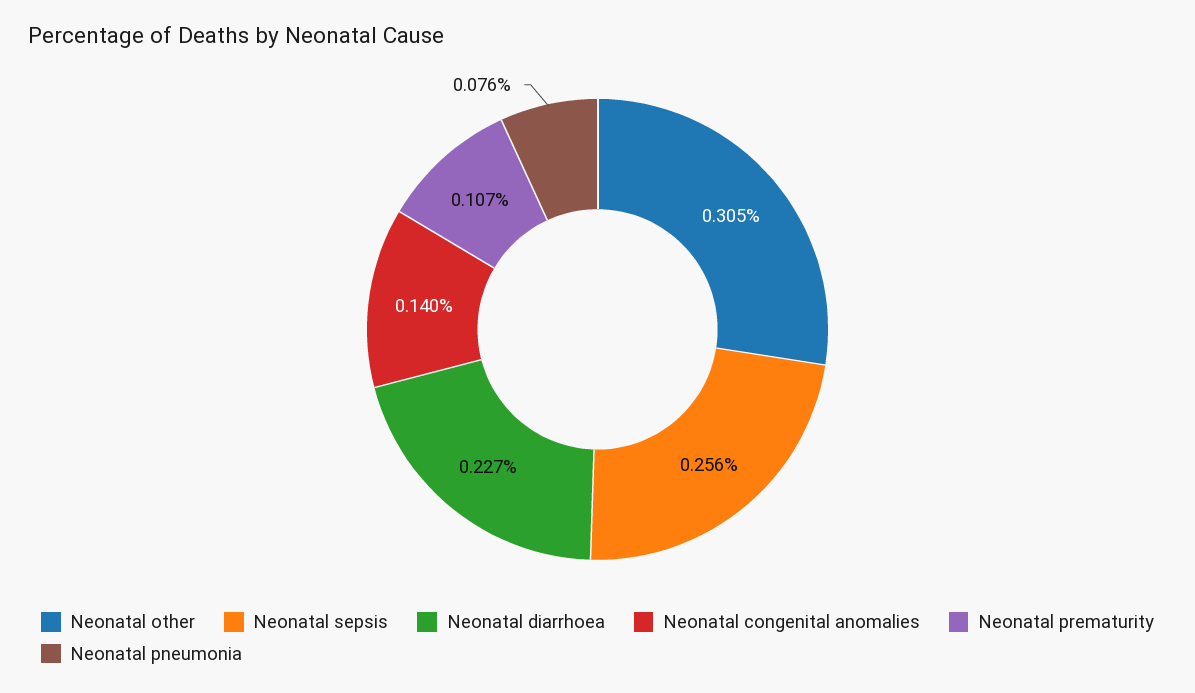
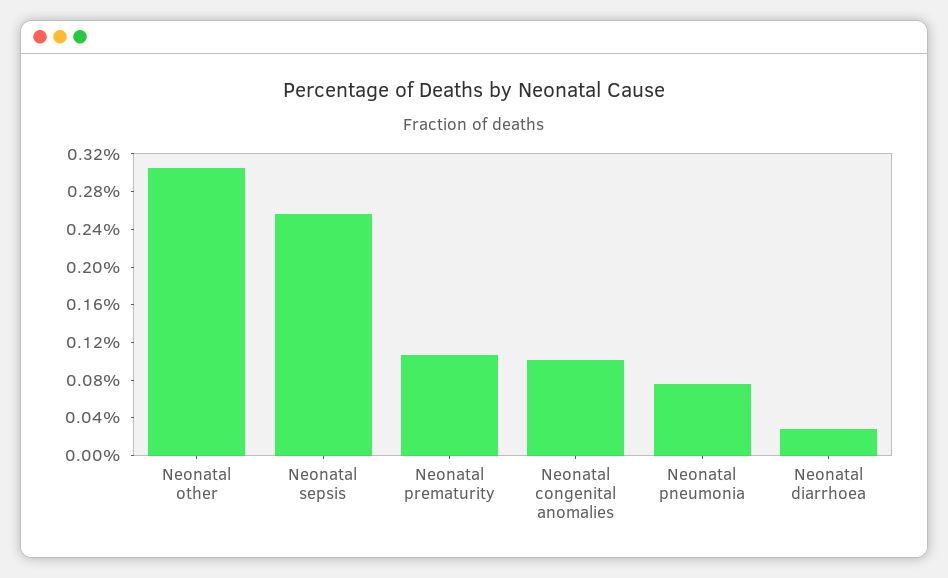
  {
    "Neonatal other": 0.305,
    "Neonatal sepsis": 0.256,
-   "Neonatal diarrhoea": 0.227,
+   "Neonatal diarrhoea": 0.03,
-   "Neonatal congenital anomalies": 0.14,
+   "Neonatal congenital anomalies": 0.1,
    "Neonatal prematurity": 0.107,
    "Neonatal pneumonia": 0.076
  }

